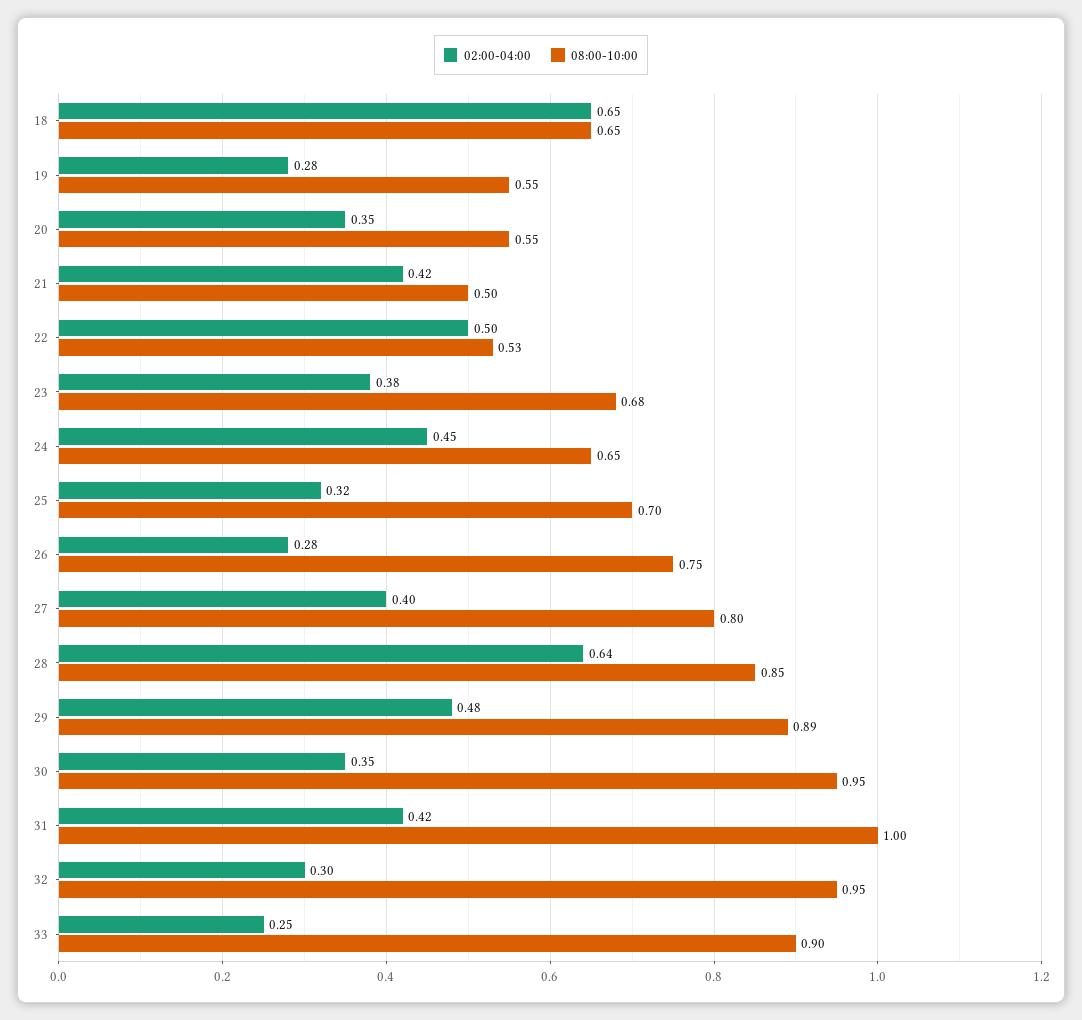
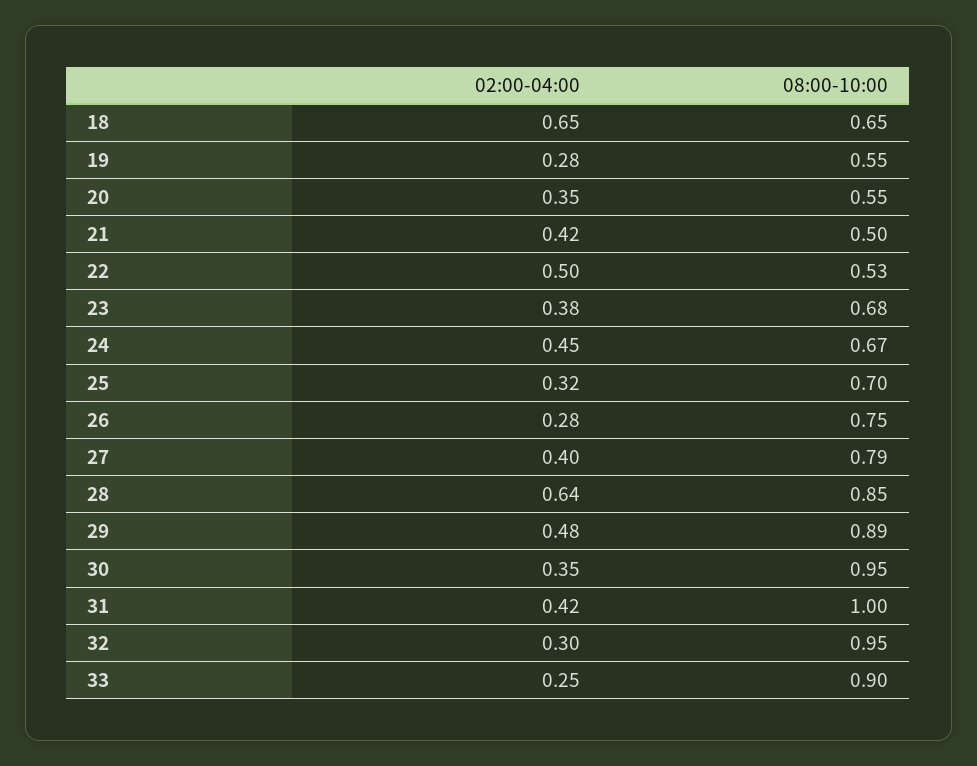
  {
    "02:00-04:00": {
      "18": 0.65,
      "19": 0.28,
      "20": 0.35,
      "21": 0.42,
      "22": 0.5,
      "23": 0.38,
      "24": 0.45,
      "25": 0.32,
      "26": 0.28,
      "27": 0.4,
      "28": 0.64,
      "29": 0.48,
      "30": 0.35,
      "31": 0.42,
      "32": 0.3,
      "33": 0.25
    },
    "08:00-10:00": {
      "18": 0.65,
      "19": 0.55,
      "20": 0.55,
      "21": 0.5,
      "22": 0.53,
      "23": 0.68,
-     "24": 0.65,
+     "24": 0.67,
      "25": 0.7,
      "26": 0.75,
-     "27": 0.8,
+     "27": 0.79,
      "28": 0.85,
      "29": 0.89,
      "30": 0.95,
      "31": 1,
      "32": 0.95,
      "33": 0.9
    }
  }

